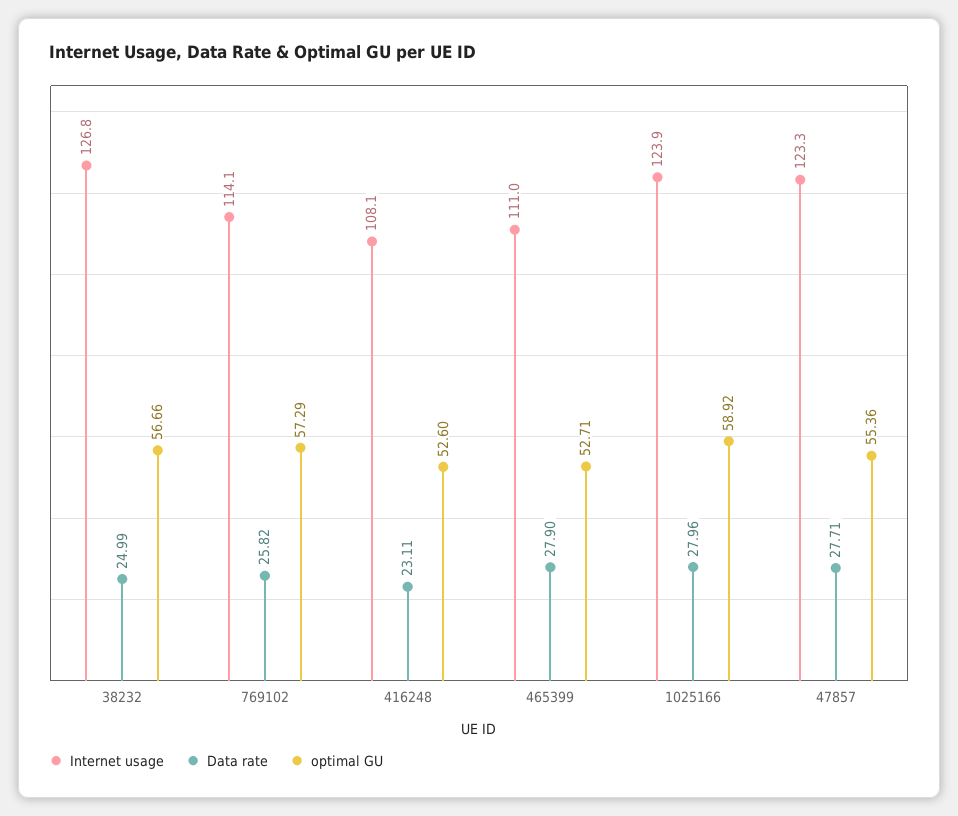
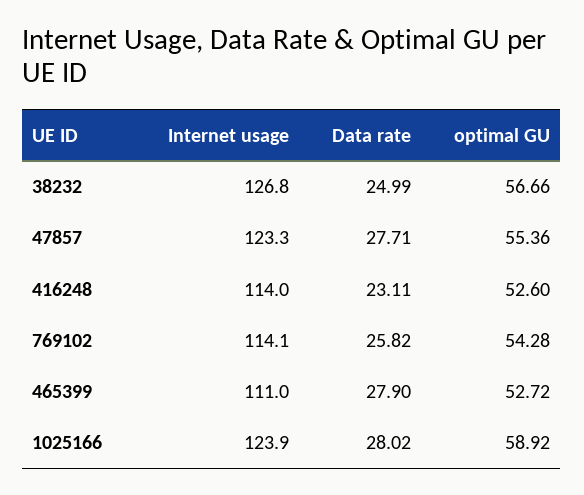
  {
    "Internet usage": {
      "38232": 126.8,
      "769102": 114.1,
-     "416248": 108.1,
+     "416248": 114,
      "465399": 111,
      "1025166": 123.9,
      "47857": 123.3
    },
    "Data rate": {
      "38232": 24.99,
      "769102": 25.82,
      "416248": 23.11,
      "465399": 27.9,
-     "1025166": 27.96,
+     "1025166": 28.02,
      "47857": 27.71
    },
    "optimal GU": {
      "38232": 56.66,
-     "769102": 57.29,
+     "769102": 54.28,
      "416248": 52.6,
-     "465399": 52.71,
+     "465399": 52.72,
      "1025166": 58.92,
      "47857": 55.36
    }
  }

